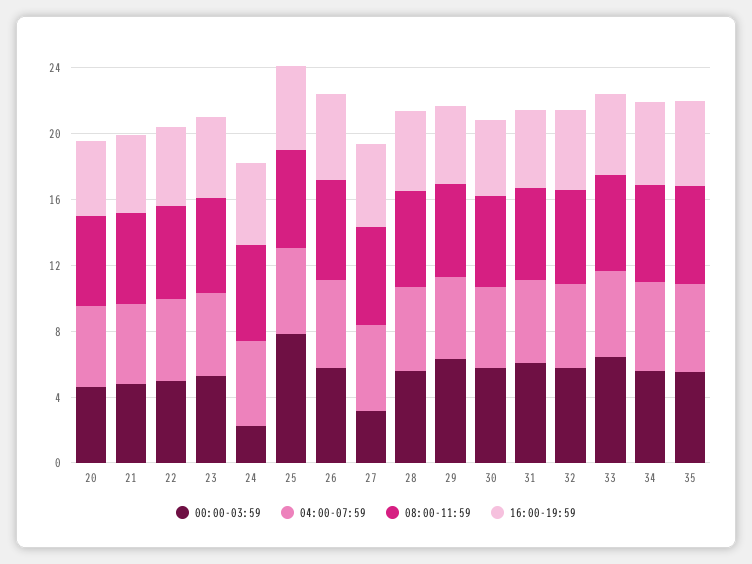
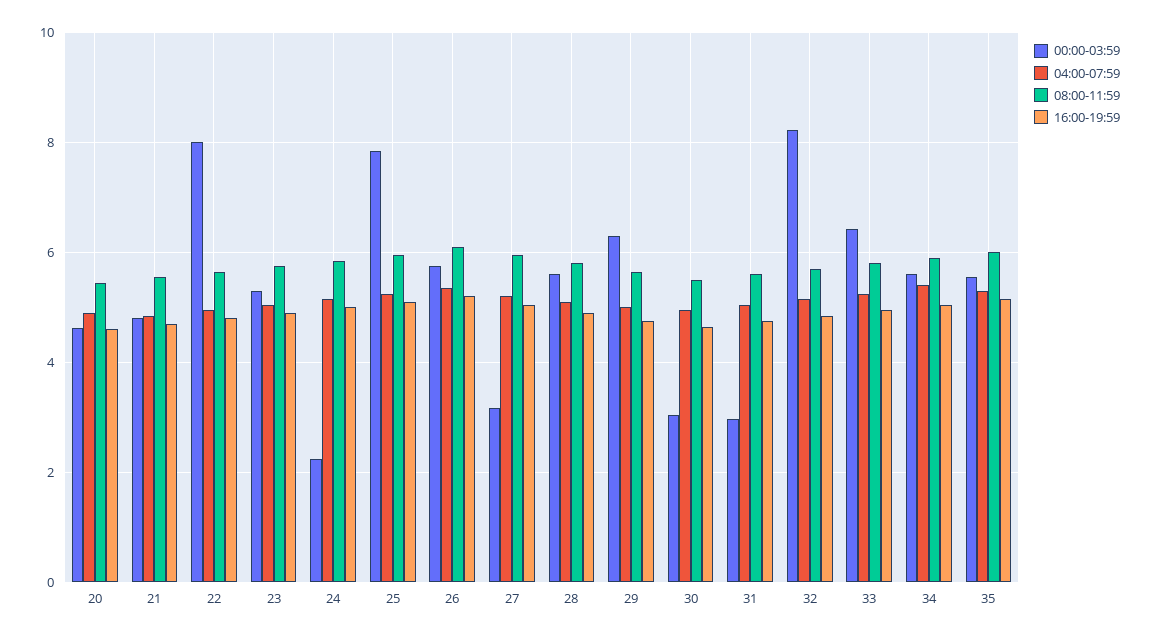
  {
    "00:00-03:59": {
      "20": 4.6,
      "21": 4.8,
-     "22": 5,
+     "22": 8,
      "23": 5.4,
      "24": 2.2,
      "25": 7.8,
      "26": 5.8,
      "27": 3.2,
      "28": 5.6,
      "29": 6.4,
-     "30": 6,
+     "30": 3,
-     "31": 6,
+     "31": 3,
-     "32": 6,
+     "32": 8.2,
      "33": 6.4,
      "34": 5.6,
      "35": 5.6
    },
    "04:00-07:59": {
      "20": 5,
      "21": 4.8,
      "22": 5,
      "23": 5,
      "24": 5.2,
      "25": 5.2,
      "26": 5.4,
      "27": 5.2,
      "28": 5.2,
      "29": 5,
      "30": 5,
      "31": 5,
      "32": 5.2,
      "33": 5.2,
      "34": 5.4,
      "35": 5.4
    },
    "08:00-11:59": {
      "20": 5.4,
      "21": 5.6,
      "22": 5.6,
      "23": 5.8,
      "24": 5.8,
      "25": 6,
      "26": 6.2,
      "27": 6,
      "28": 5.8,
      "29": 5.6,
      "30": 5.6,
      "31": 5.6,
      "32": 5.8,
      "33": 5.8,
      "34": 6,
      "35": 6
    },
    "16:00-19:59": {
      "20": 4.6,
      "21": 4.8,
      "22": 4.8,
      "23": 5,
      "24": 5,
      "25": 5.2,
      "26": 5.2,
      "27": 5,
      "28": 5,
      "29": 4.8,
      "30": 4.6,
      "31": 4.8,
      "32": 4.8,
      "33": 5,
      "34": 5,
      "35": 5.2
    }
  }

